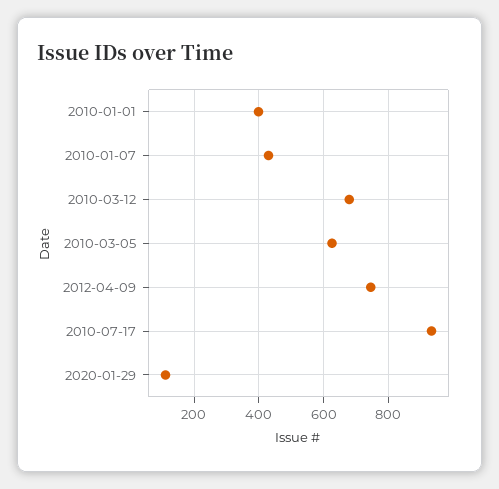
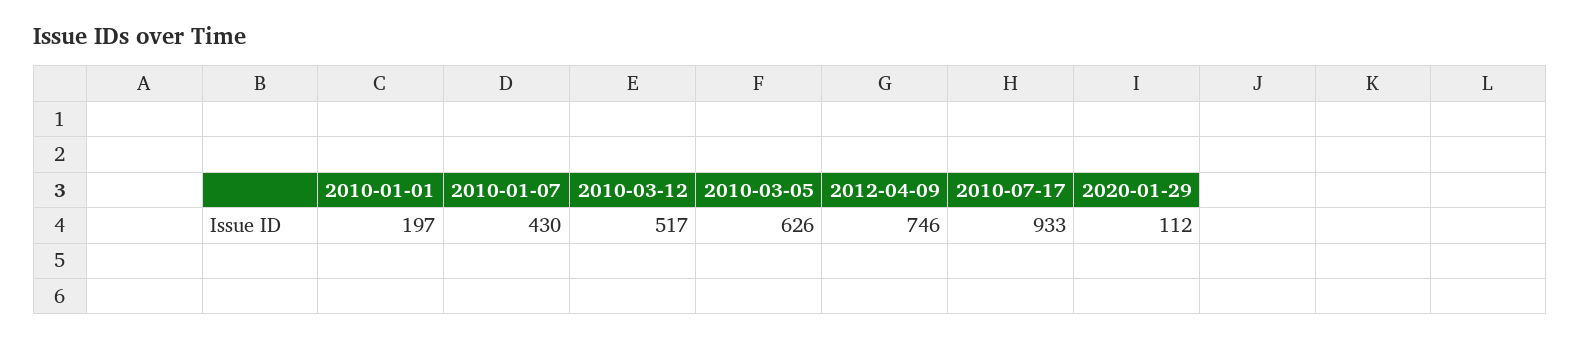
  {
-   "2010-01-01": 400,
+   "2010-01-01": 197,
    "2010-01-07": 430,
-   "2010-03-12": 680,
+   "2010-03-12": 517,
    "2010-03-05": 626,
    "2012-04-09": 746,
    "2010-07-17": 933,
    "2020-01-29": 112
  }

